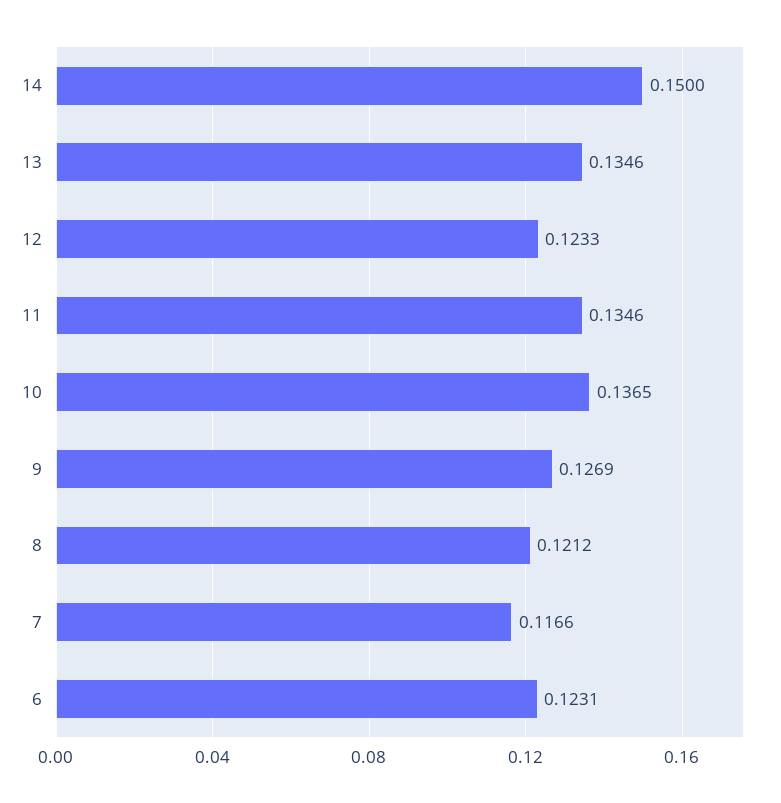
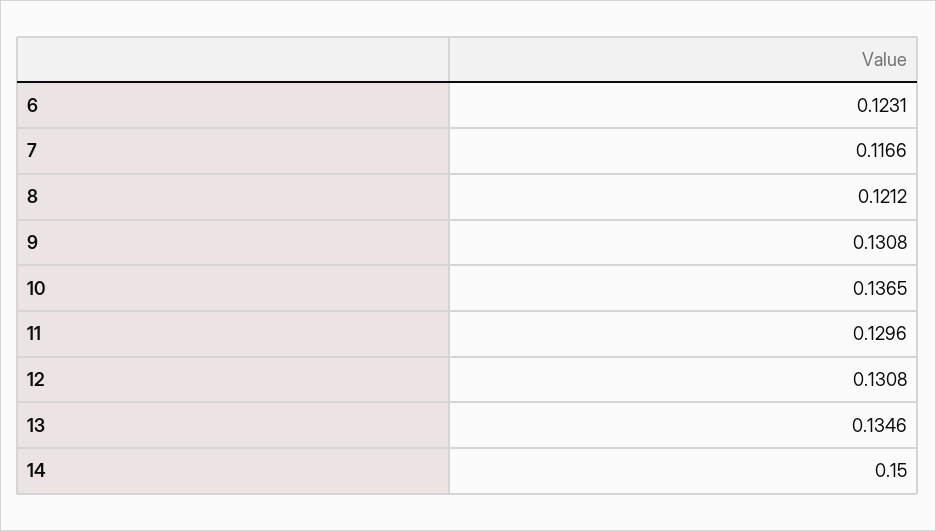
  {
    "14": 0.15,
    "13": 0.1346,
-   "12": 0.1233,
+   "12": 0.1308,
-   "11": 0.1346,
+   "11": 0.1296,
    "10": 0.1365,
-   "9": 0.1269,
+   "9": 0.1308,
    "8": 0.1212,
    "7": 0.1166,
    "6": 0.1231
  }

